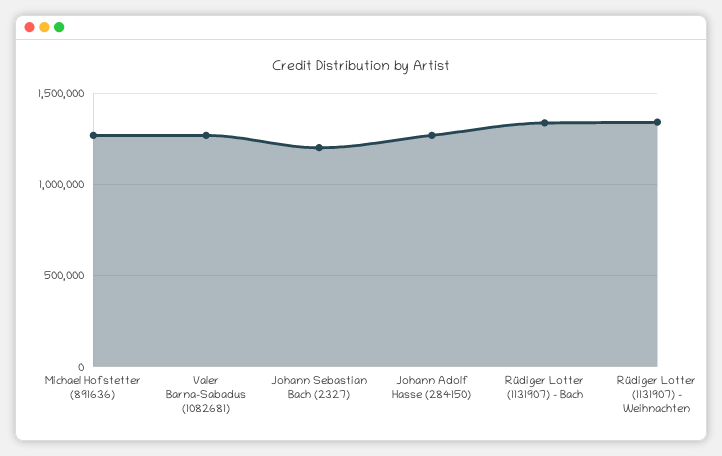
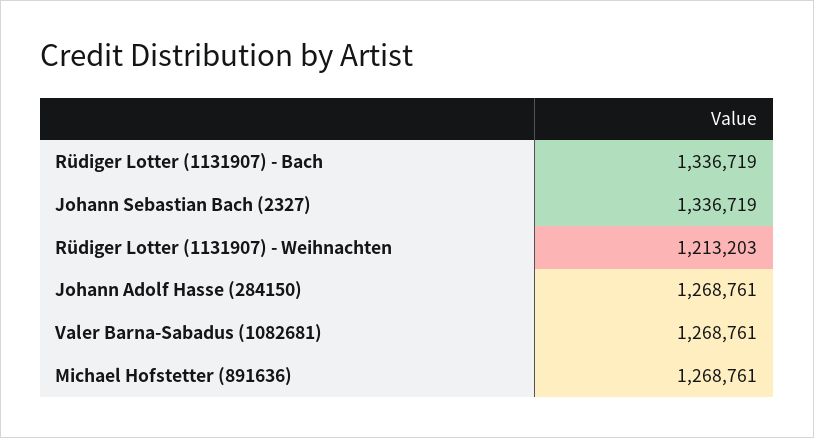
  {
    "Michael Hofstetter (891636)": 1268761,
    "Valer Barna-Sabadus (1082681)": 1268761,
-   "Johann Sebastian Bach (2327)": 1200000,
+   "Johann Sebastian Bach (2327)": 1336719,
    "Johann Adolf Hasse (284150)": 1268761,
    "Rüdiger Lotter (1131907) - Bach": 1336719,
-   "Rüdiger Lotter (1131907) - Weihnachten": 1350000
+   "Rüdiger Lotter (1131907) - Weihnachten": 1213203
  }

